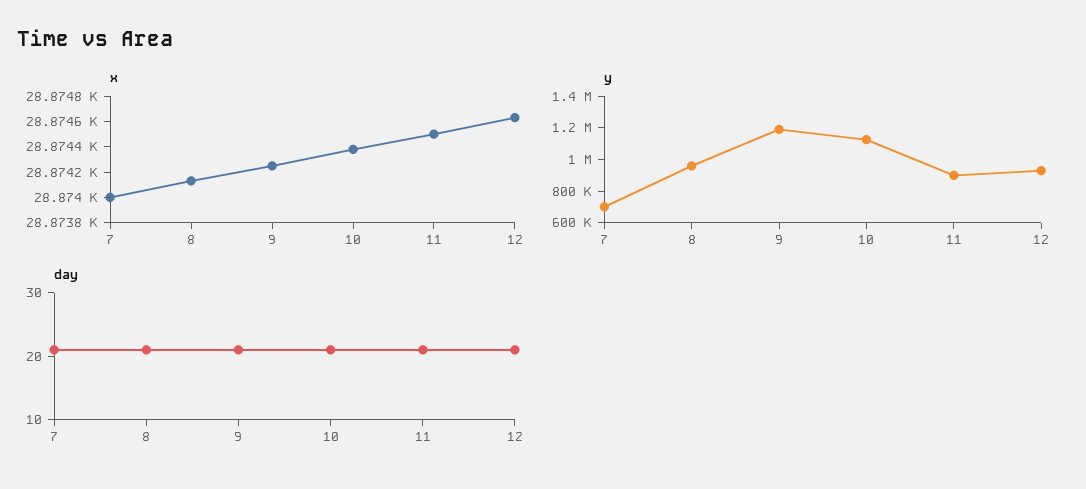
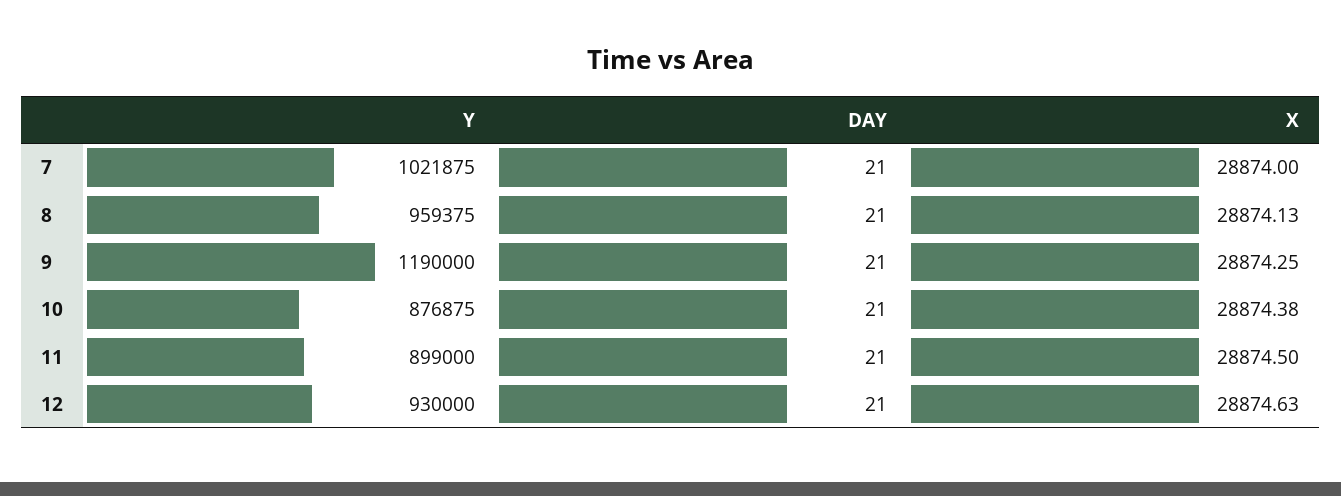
  {
    "x": {
      "7": 28874,
      "8": 28874.13,
      "9": 28874.25,
      "10": 28874.38,
      "11": 28874.5,
      "12": 28874.63
    },
    "y": {
-     "7": 700000,
+     "7": 1021875,
      "8": 959375,
      "9": 1190000,
-     "10": 1100000,
+     "10": 876875,
      "11": 899000,
      "12": 930000
    },
    "day": {
      "7": 21,
      "8": 21,
      "9": 21,
      "10": 21,
      "11": 21,
      "12": 21
    }
  }

